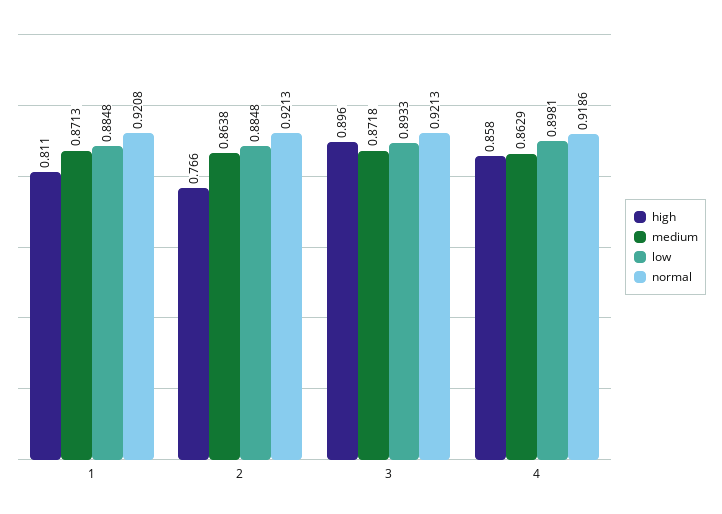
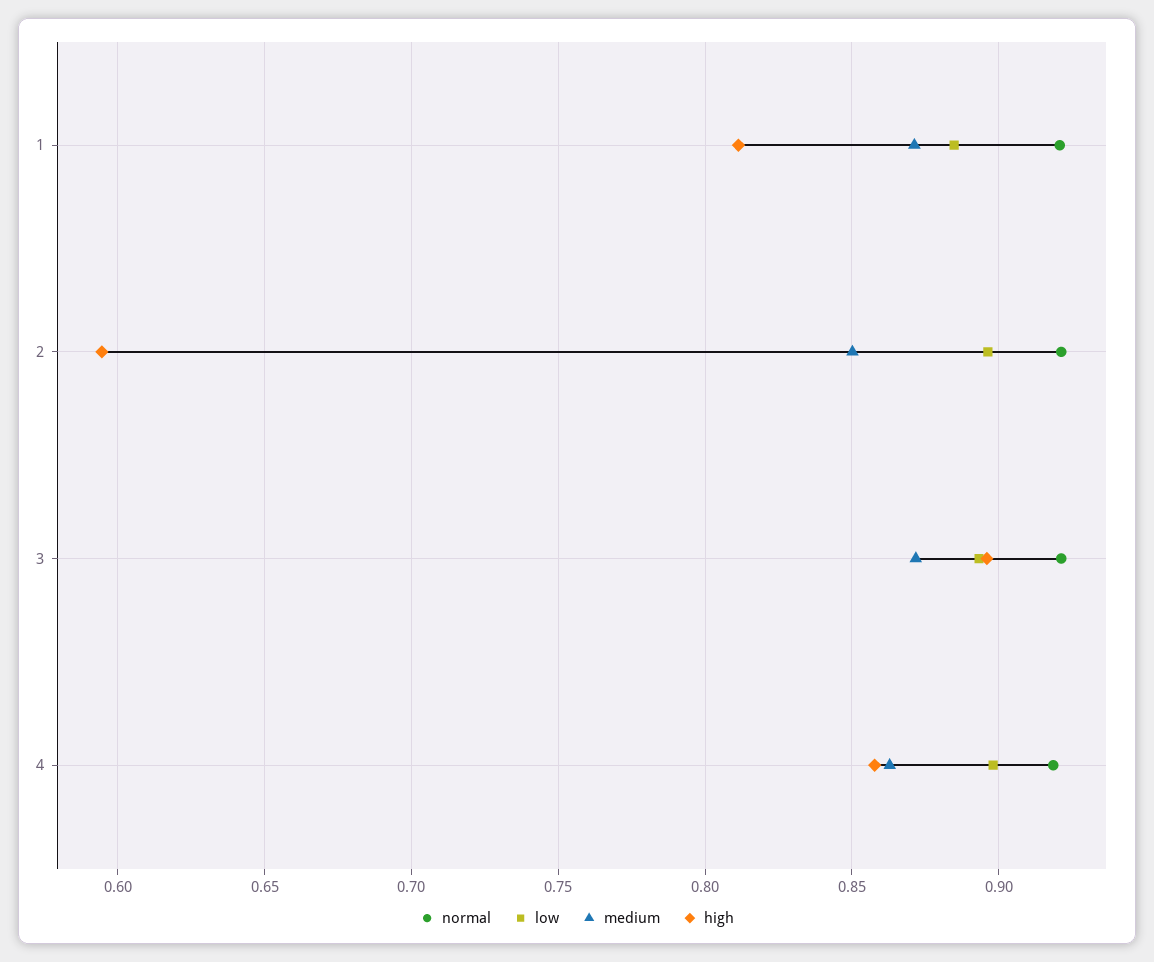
  {
    "high": {
      "1": 0.811,
-     "2": 0.766,
+     "2": 0.595,
      "3": 0.896,
      "4": 0.858
    },
    "medium": {
      "1": 0.8713,
-     "2": 0.8638,
+     "2": 0.85,
      "3": 0.8718,
      "4": 0.8629
    },
    "low": {
      "1": 0.8848,
-     "2": 0.8848,
+     "2": 0.895,
      "3": 0.8933,
      "4": 0.8981
    },
    "normal": {
      "1": 0.9208,
      "2": 0.9213,
      "3": 0.9213,
      "4": 0.9186
    }
  }

